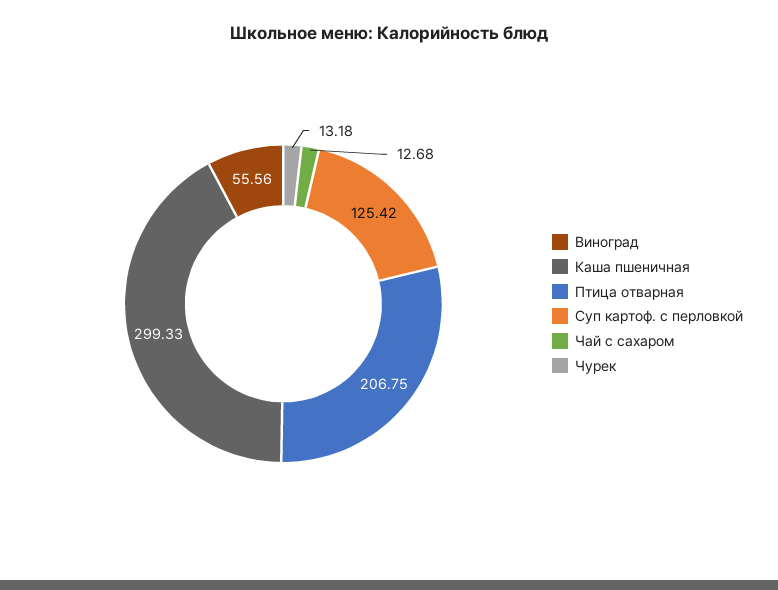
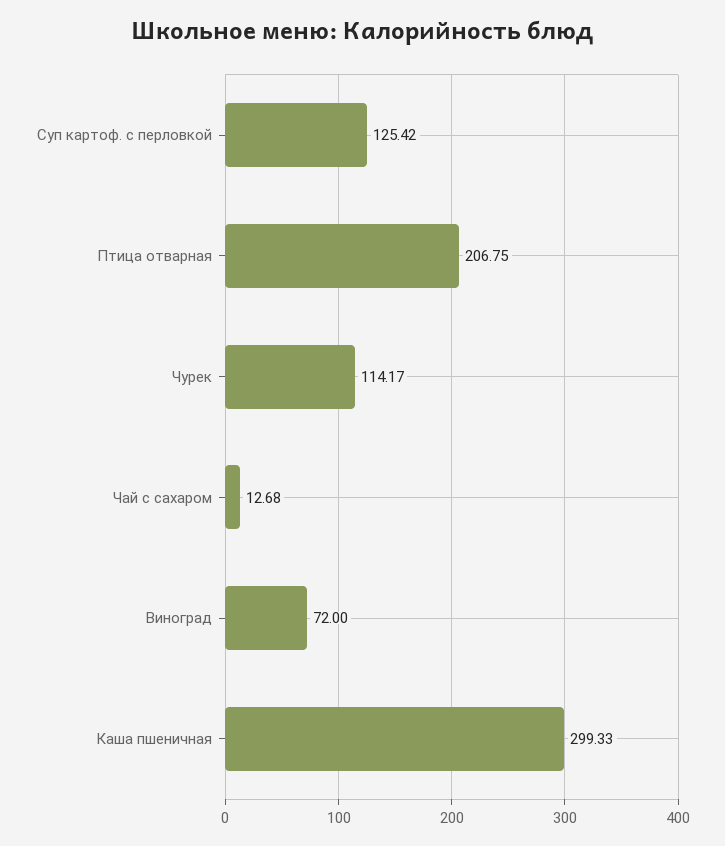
  {
-   "Виноград": 55.56,
+   "Виноград": 72,
    "Каша пшеничная": 299.33,
    "Птица отварная": 206.75,
    "Суп картоф. с перловкой": 125.42,
    "Чай с сахаром": 12.68,
-   "Чурек": 13.18
+   "Чурек": 114.17
  }

